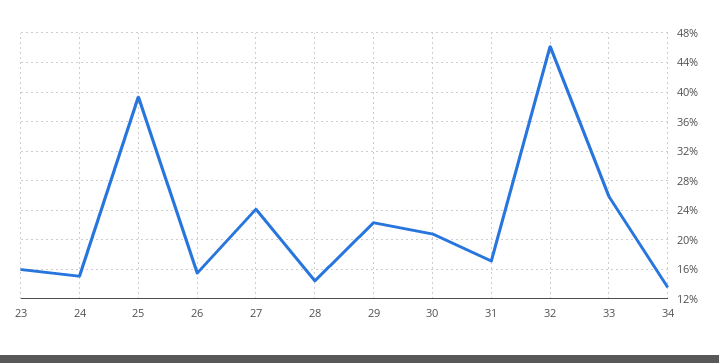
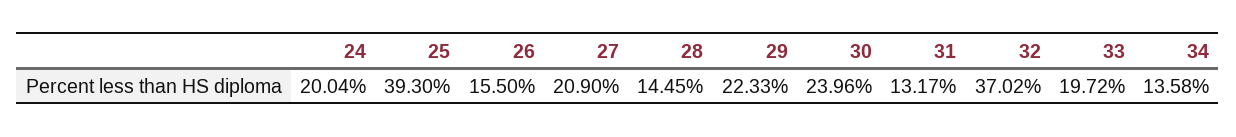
  {
-   "23": 16,
-   "24": 15,
+   "24": 20.04,
    "25": 39.3,
    "26": 15.5,
-   "27": 24,
+   "27": 20.9,
    "28": 14.45,
    "29": 22.33,
-   "30": 21,
+   "30": 23.96,
-   "31": 17,
+   "31": 13.17,
-   "32": 46,
+   "32": 37.02,
-   "33": 26,
+   "33": 19.72,
    "34": 13.58
  }

